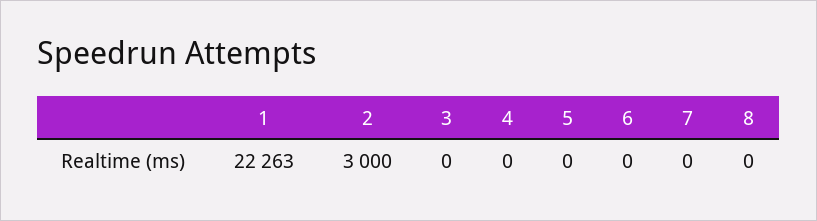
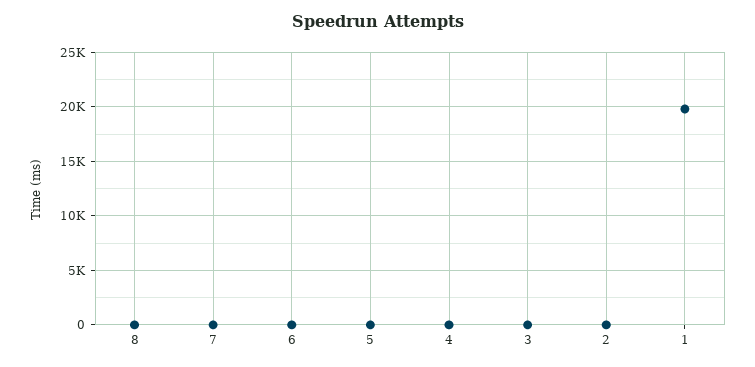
  {
-   "1": 22263,
+   "1": 20000,
-   "2": 3000,
+   "2": 0,
    "3": 0,
    "4": 0,
    "5": 0,
    "6": 0,
    "7": 0,
    "8": 0
  }

